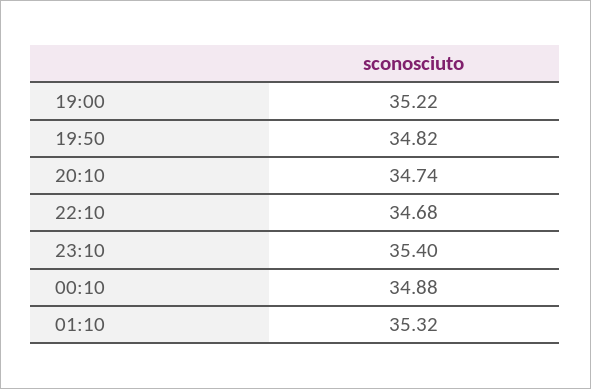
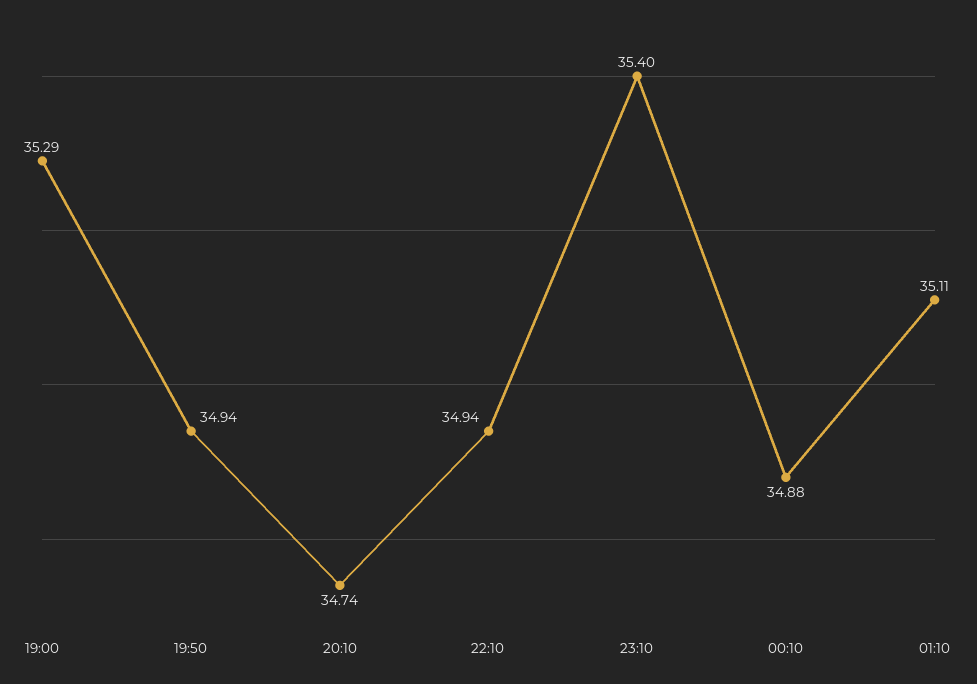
  {
-   "19:00": 35.22,
+   "19:00": 35.29,
-   "19:50": 34.82,
+   "19:50": 34.94,
    "20:10": 34.74,
-   "22:10": 34.68,
+   "22:10": 34.94,
    "23:10": 35.4,
    "00:10": 34.88,
-   "01:10": 35.32
+   "01:10": 35.11
  }

